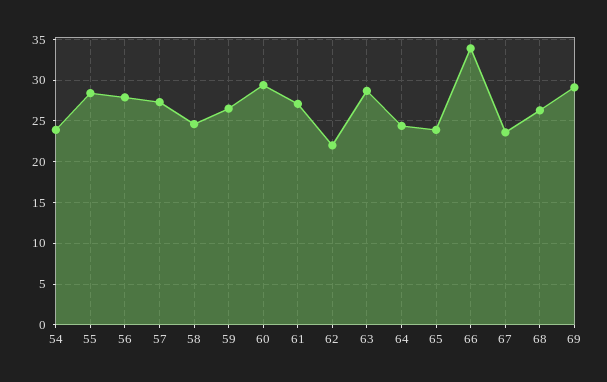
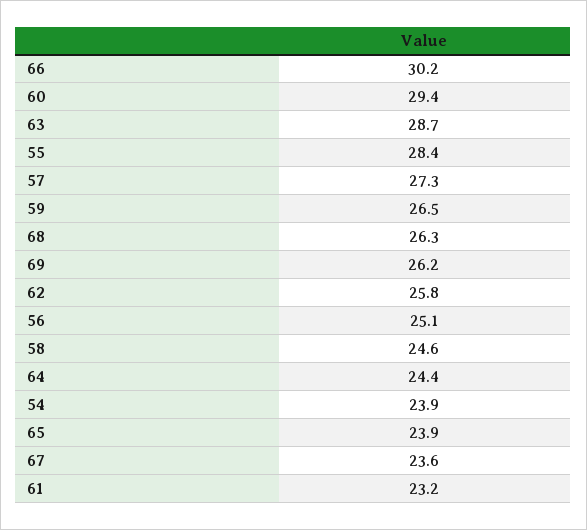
  {
    "54": 23.9,
    "55": 28.4,
-   "56": 28,
+   "56": 25.1,
    "57": 27.3,
    "58": 24.6,
    "59": 26.5,
    "60": 29.4,
-   "61": 27,
+   "61": 23.2,
-   "62": 22,
+   "62": 25.8,
    "63": 28.7,
    "64": 24.4,
    "65": 23.9,
-   "66": 34,
+   "66": 30.2,
    "67": 23.6,
    "68": 26.3,
-   "69": 29
+   "69": 26.2
  }

